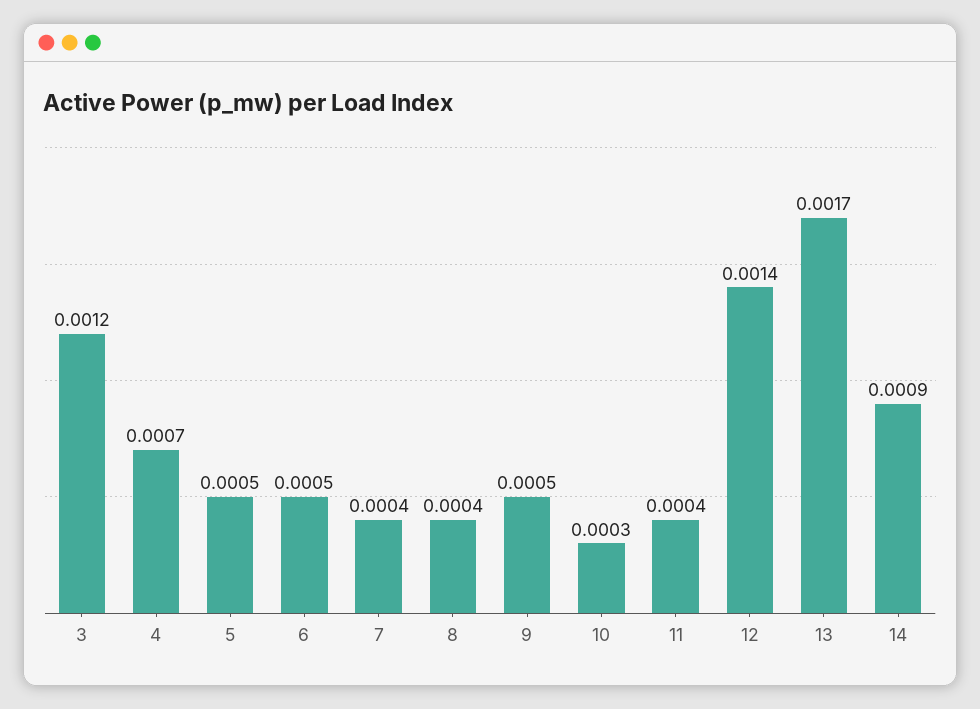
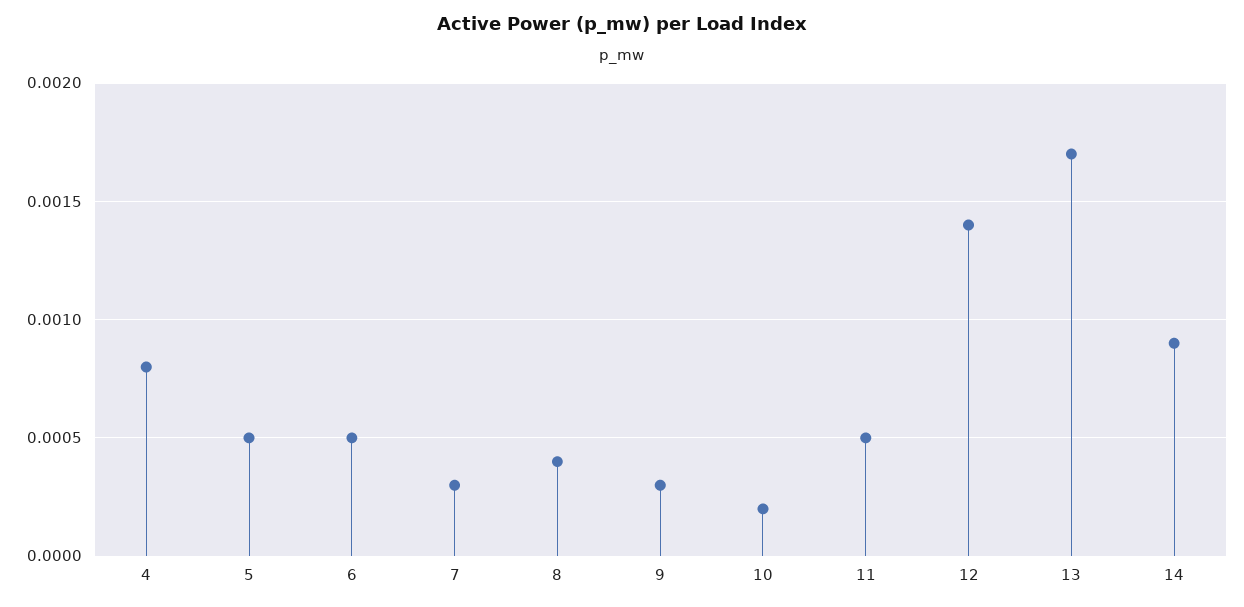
  {
-   "3": 0.0012,
-   "4": 0.0007,
+   "4": 0.0008,
    "5": 0.0005,
    "6": 0.0005,
-   "7": 0.0004,
+   "7": 0.0003,
    "8": 0.0004,
-   "9": 0.0005,
+   "9": 0.0003,
-   "10": 0.0003,
+   "10": 0.0002,
-   "11": 0.0004,
+   "11": 0.0005,
    "12": 0.0014,
    "13": 0.0017,
    "14": 0.0009
  }

